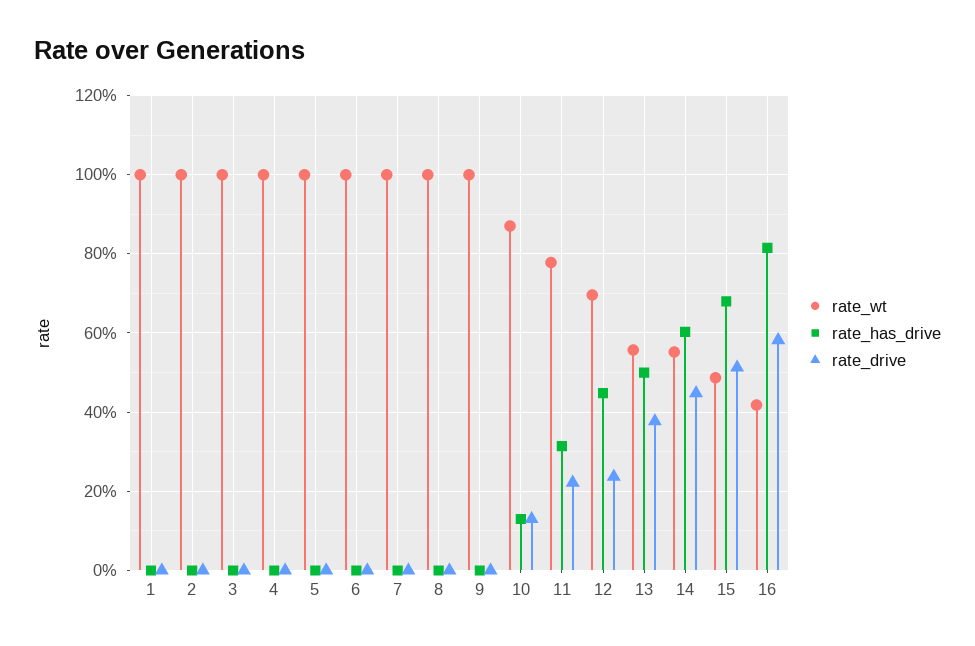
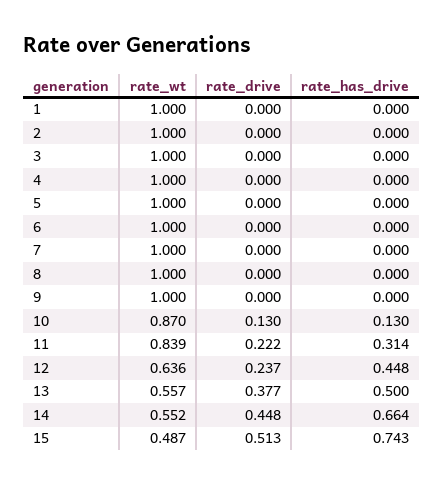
  {
    "rate_wt": {
      "1": 1,
      "2": 1,
      "3": 1,
      "4": 1,
      "5": 1,
      "6": 1,
      "7": 1,
      "8": 1,
      "9": 1,
      "10": 0.87,
-     "11": 0.78,
+     "11": 0.839,
-     "12": 0.7,
+     "12": 0.636,
      "13": 0.557,
      "14": 0.552,
-     "15": 0.487,
+     "15": 0.487
-     "16": 0.42
    },
    "rate_has_drive": {
      "1": 0,
      "2": 0,
      "3": 0,
      "4": 0,
      "5": 0,
      "6": 0,
      "7": 0,
      "8": 0,
      "9": 0,
      "10": 0.13,
      "11": 0.314,
      "12": 0.448,
      "13": 0.5,
-     "14": 0.6,
+     "14": 0.664,
-     "15": 0.68,
+     "15": 0.743
-     "16": 0.82
    },
    "rate_drive": {
      "1": 0,
      "2": 0,
      "3": 0,
      "4": 0,
      "5": 0,
      "6": 0,
      "7": 0,
      "8": 0,
      "9": 0,
      "10": 0.13,
      "11": 0.222,
      "12": 0.237,
      "13": 0.377,
      "14": 0.448,
-     "15": 0.513,
+     "15": 0.513
-     "16": 0.58
    }
  }

